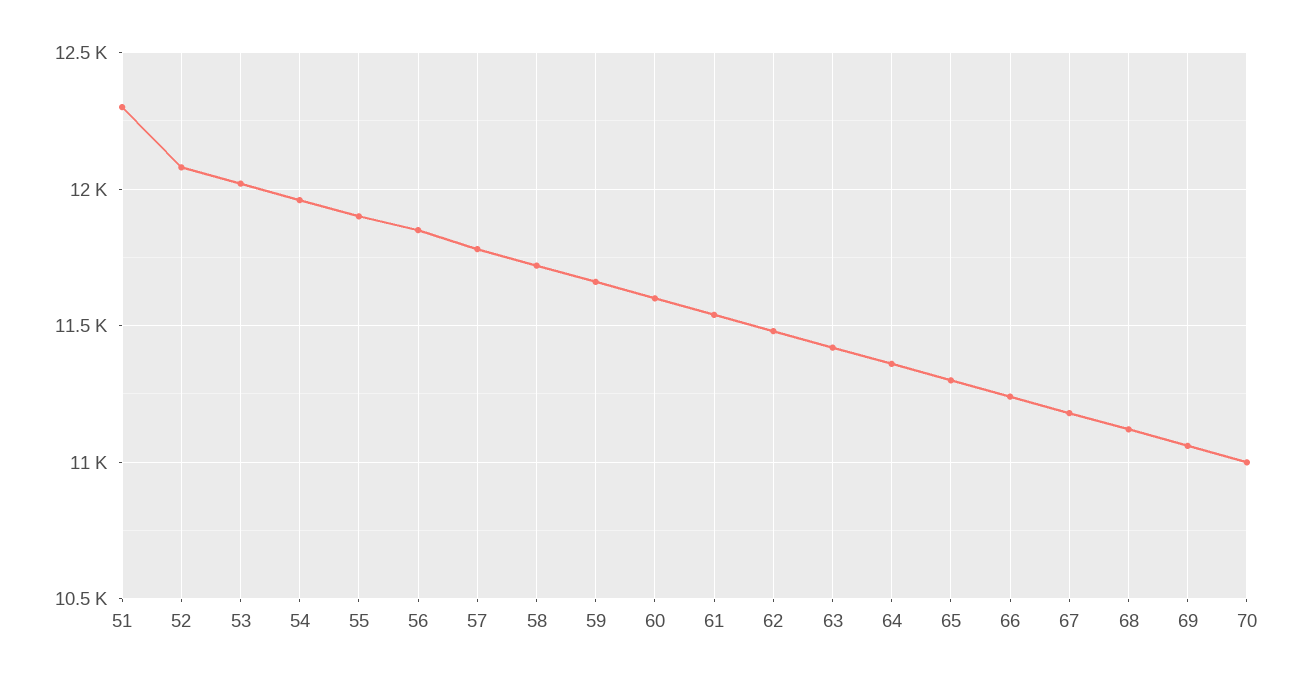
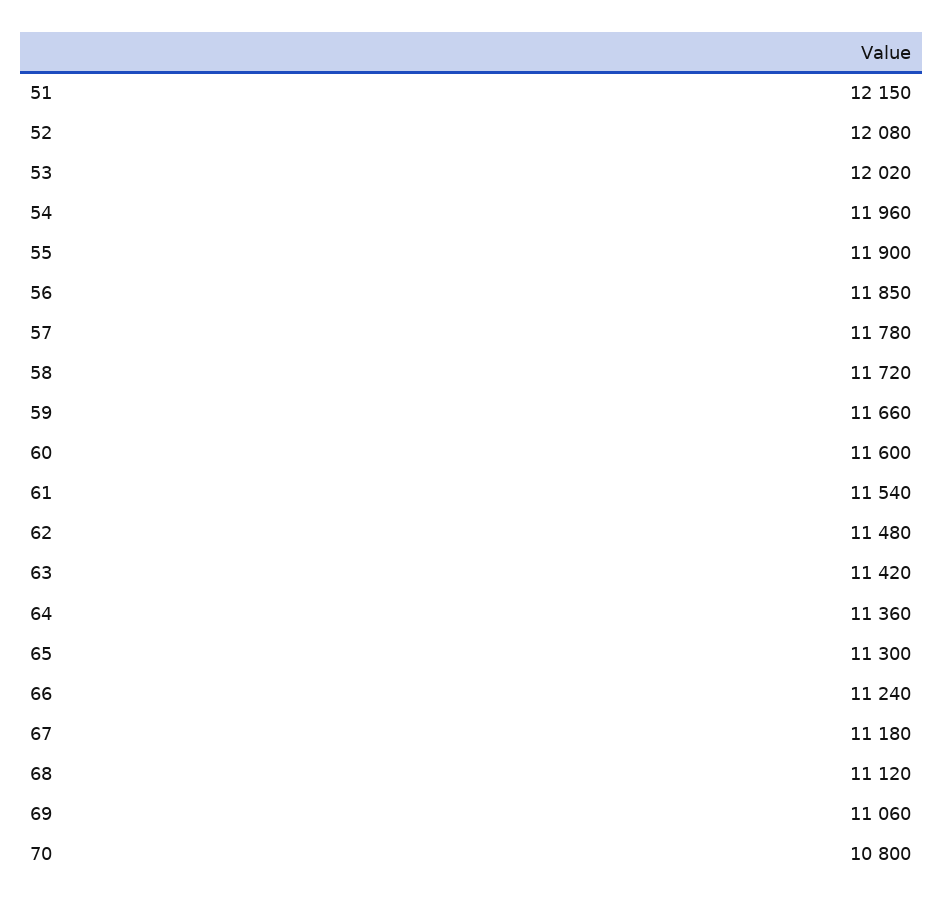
  {
-   "51": 12300,
+   "51": 12150,
    "52": 12080,
    "53": 12020,
    "54": 11960,
    "55": 11900,
    "56": 11850,
    "57": 11780,
    "58": 11720,
    "59": 11660,
    "60": 11600,
    "61": 11540,
    "62": 11480,
    "63": 11420,
    "64": 11360,
    "65": 11300,
    "66": 11240,
    "67": 11180,
    "68": 11120,
    "69": 11060,
-   "70": 11000
+   "70": 10800
  }

